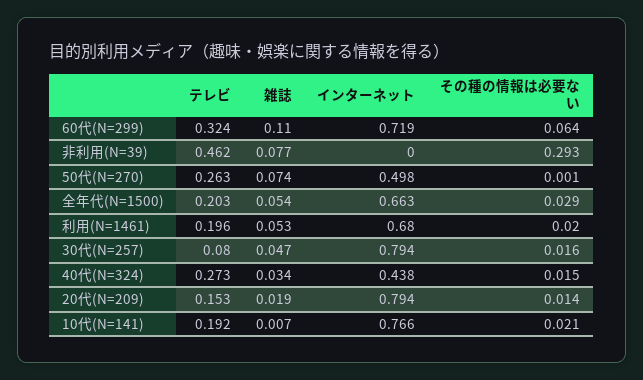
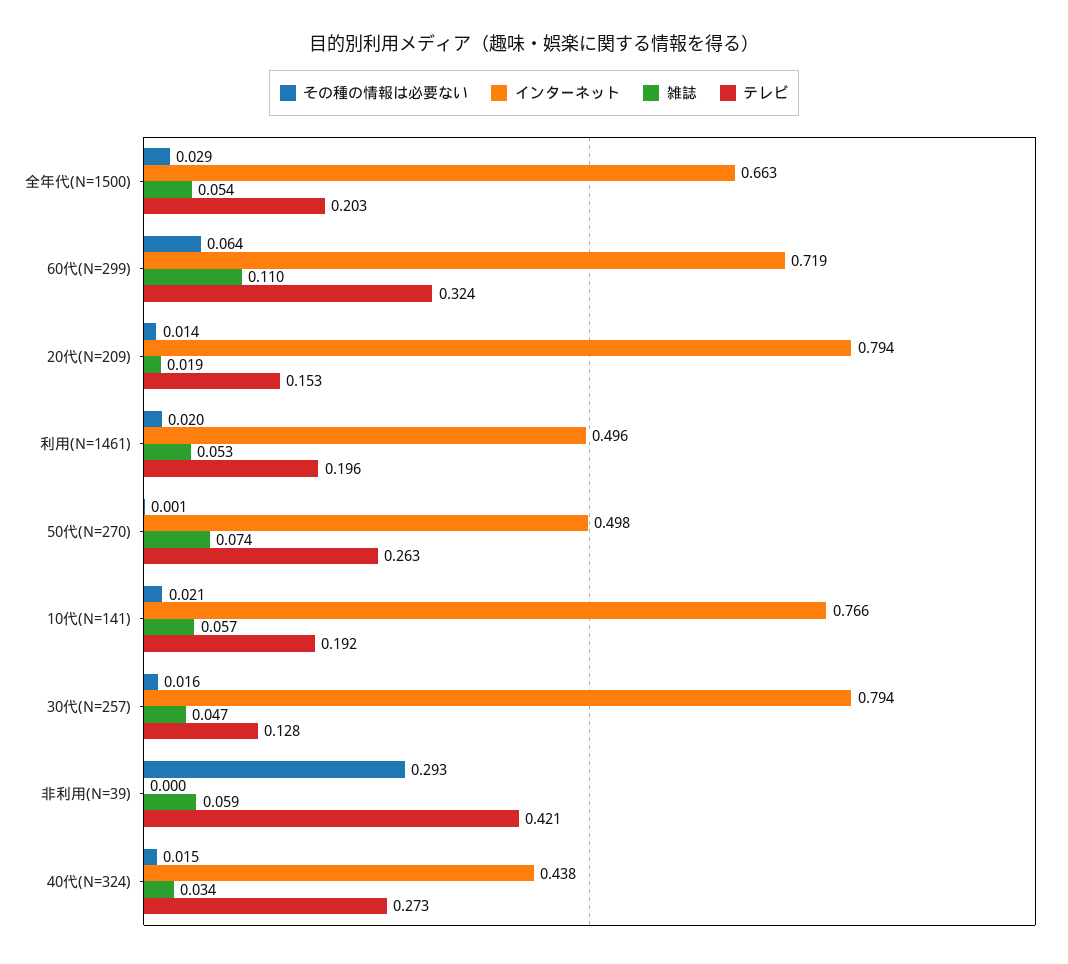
  {
    "テレビ": {
      "60代(N=299)": 0.324,
-     "非利用(N=39)": 0.462,
+     "非利用(N=39)": 0.421,
      "50代(N=270)": 0.263,
      "全年代(N=1500)": 0.203,
      "利用(N=1461)": 0.196,
-     "30代(N=257)": 0.08,
+     "30代(N=257)": 0.128,
      "40代(N=324)": 0.273,
      "20代(N=209)": 0.153,
      "10代(N=141)": 0.192
    },
    "雑誌": {
      "60代(N=299)": 0.11,
-     "非利用(N=39)": 0.077,
+     "非利用(N=39)": 0.059,
      "50代(N=270)": 0.074,
      "全年代(N=1500)": 0.054,
      "利用(N=1461)": 0.053,
      "30代(N=257)": 0.047,
      "40代(N=324)": 0.034,
      "20代(N=209)": 0.019,
-     "10代(N=141)": 0.007
+     "10代(N=141)": 0.057
    },
    "インターネット": {
      "60代(N=299)": 0.719,
      "非利用(N=39)": 0,
      "50代(N=270)": 0.498,
      "全年代(N=1500)": 0.663,
-     "利用(N=1461)": 0.68,
+     "利用(N=1461)": 0.496,
      "30代(N=257)": 0.794,
      "40代(N=324)": 0.438,
      "20代(N=209)": 0.794,
      "10代(N=141)": 0.766
    },
    "その種の情報は必要ない": {
      "60代(N=299)": 0.064,
      "非利用(N=39)": 0.293,
      "50代(N=270)": 0.001,
      "全年代(N=1500)": 0.029,
      "利用(N=1461)": 0.02,
      "30代(N=257)": 0.016,
      "40代(N=324)": 0.015,
      "20代(N=209)": 0.014,
      "10代(N=141)": 0.021
    }
  }

